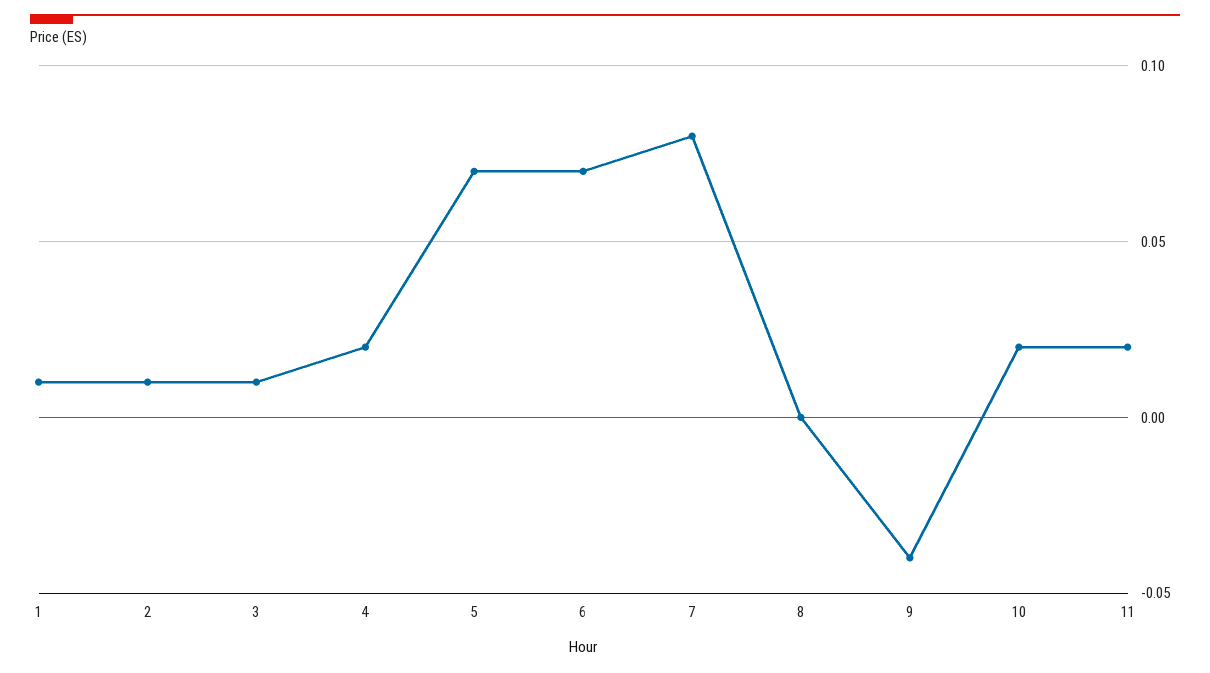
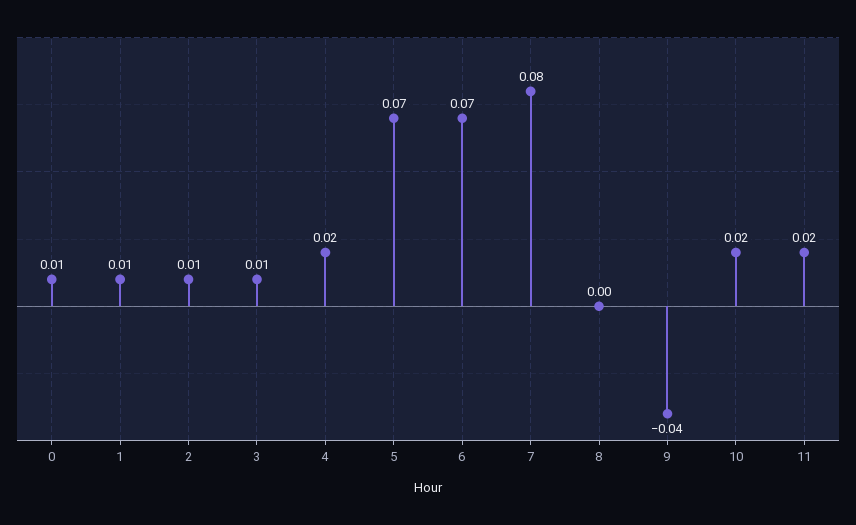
  {
    "1": 0.01,
    "2": 0.01,
    "3": 0.01,
    "4": 0.02,
    "5": 0.07,
    "6": 0.07,
    "7": 0.08,
    "8": 0,
    "9": -0.04,
    "10": 0.02,
-   "11": 0.02
+   "11": 0.02,
+   "0": 0.01
  }

